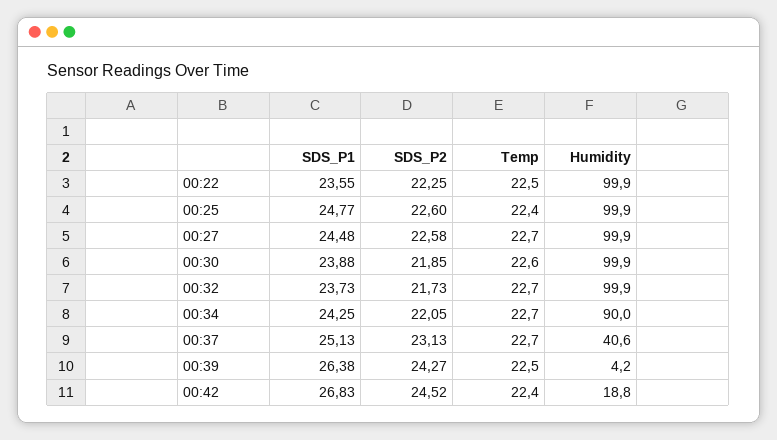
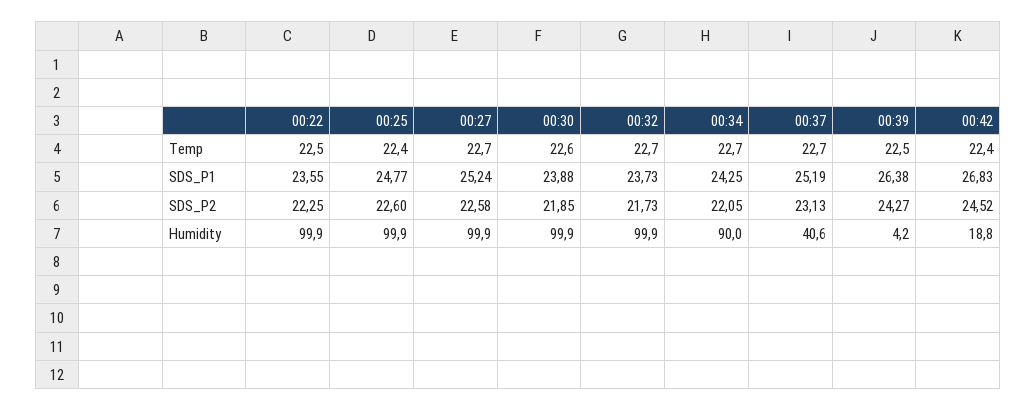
  {
    "SDS_P1": {
      "00:22": 23.55,
      "00:25": 24.77,
-     "00:27": 24.48,
+     "00:27": 25.24,
      "00:30": 23.88,
      "00:32": 23.73,
      "00:34": 24.25,
-     "00:37": 25.13,
+     "00:37": 25.19,
      "00:39": 26.38,
      "00:42": 26.83
    },
    "SDS_P2": {
      "00:22": 22.25,
      "00:25": 22.6,
      "00:27": 22.58,
      "00:30": 21.85,
      "00:32": 21.73,
      "00:34": 22.05,
      "00:37": 23.13,
      "00:39": 24.27,
      "00:42": 24.52
    },
    "Temp": {
      "00:22": 22.5,
      "00:25": 22.4,
      "00:27": 22.7,
      "00:30": 22.6,
      "00:32": 22.7,
      "00:34": 22.7,
      "00:37": 22.7,
      "00:39": 22.5,
      "00:42": 22.4
    },
    "Humidity": {
      "00:22": 99.9,
      "00:25": 99.9,
      "00:27": 99.9,
      "00:30": 99.9,
      "00:32": 99.9,
      "00:34": 90,
      "00:37": 40.6,
      "00:39": 4.2,
      "00:42": 18.8
    }
  }

